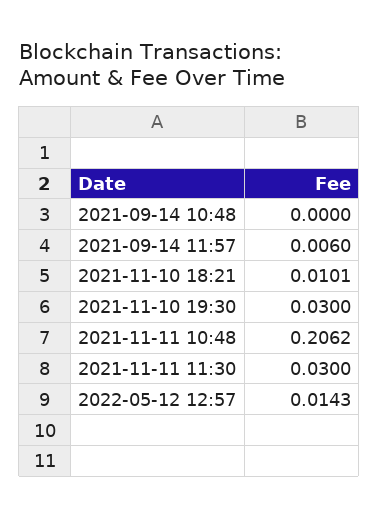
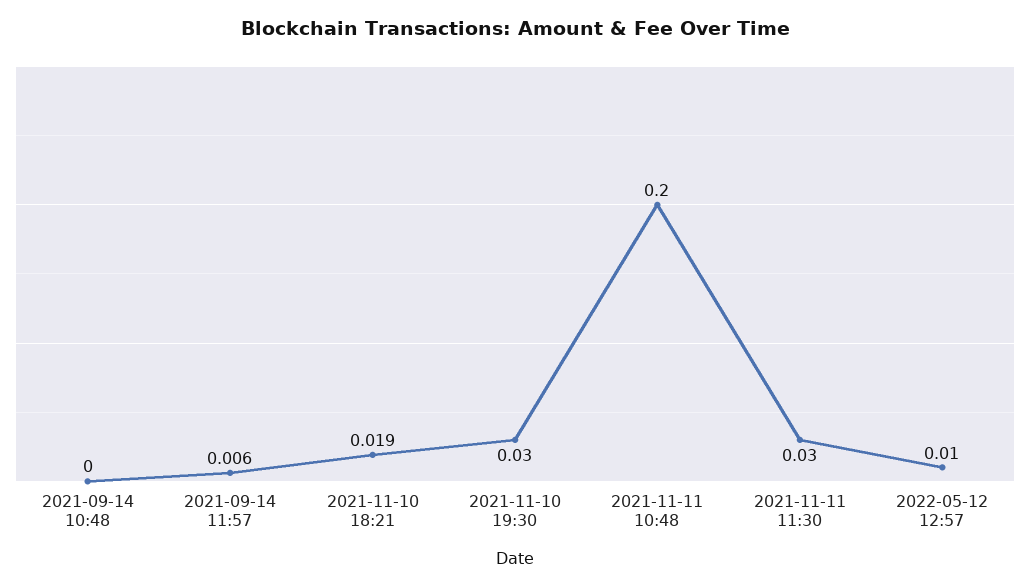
  {
    "2021-09-14 10:48": 0,
    "2021-09-14 11:57": 0.006,
-   "2021-11-10 18:21": 0.0101,
+   "2021-11-10 18:21": 0.019,
    "2021-11-10 19:30": 0.03,
-   "2021-11-11 10:48": 0.2062,
+   "2021-11-11 10:48": 0.2,
    "2021-11-11 11:30": 0.03,
-   "2022-05-12 12:57": 0.0143
+   "2022-05-12 12:57": 0.01
  }

